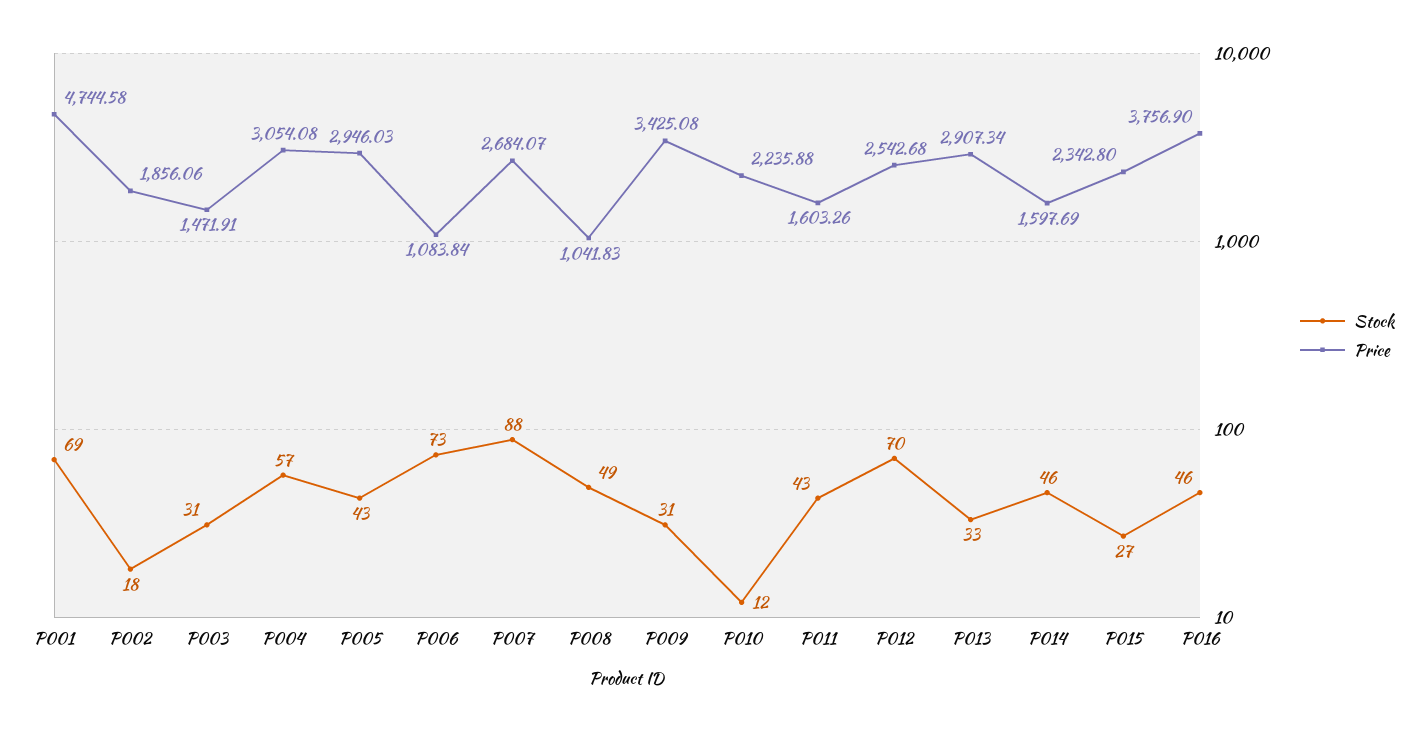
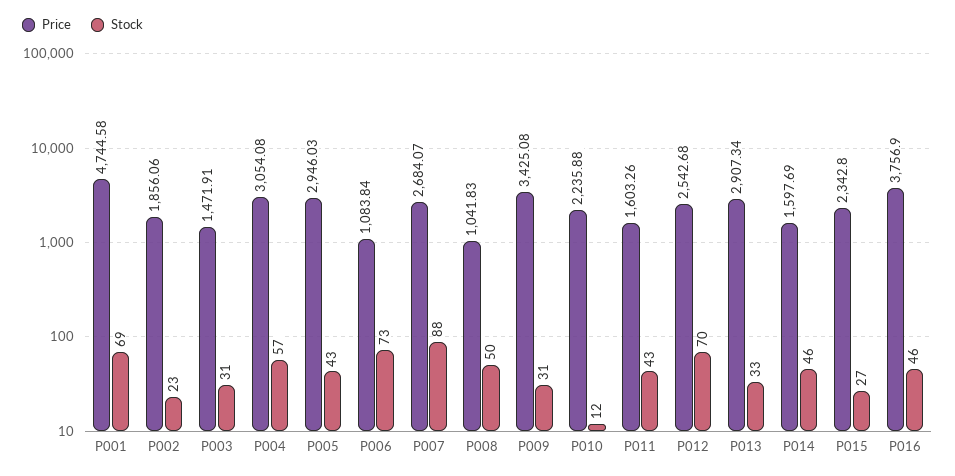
  {
    "Stock": {
      "P001": 69,
-     "P002": 18,
+     "P002": 23,
      "P003": 31,
      "P004": 57,
      "P005": 43,
      "P006": 73,
      "P007": 88,
-     "P008": 49,
+     "P008": 50,
      "P009": 31,
      "P010": 12,
      "P011": 43,
      "P012": 70,
      "P013": 33,
      "P014": 46,
      "P015": 27,
      "P016": 46
    },
    "Price": {
      "P001": 4744.58,
      "P002": 1856.06,
      "P003": 1471.91,
      "P004": 3054.08,
      "P005": 2946.03,
      "P006": 1083.84,
      "P007": 2684.07,
      "P008": 1041.83,
      "P009": 3425.08,
      "P010": 2235.88,
      "P011": 1603.26,
      "P012": 2542.68,
      "P013": 2907.34,
      "P014": 1597.69,
      "P015": 2342.8,
      "P016": 3756.9
    }
  }

